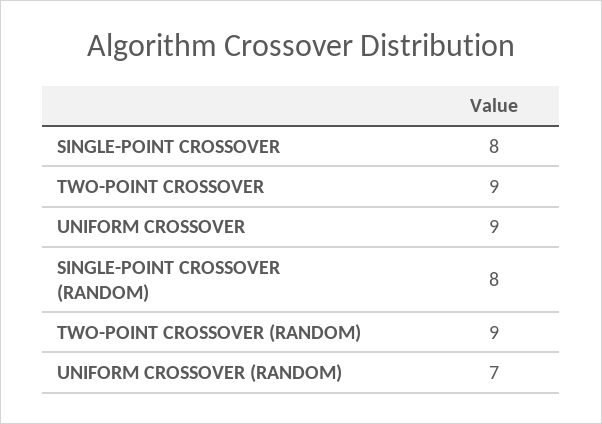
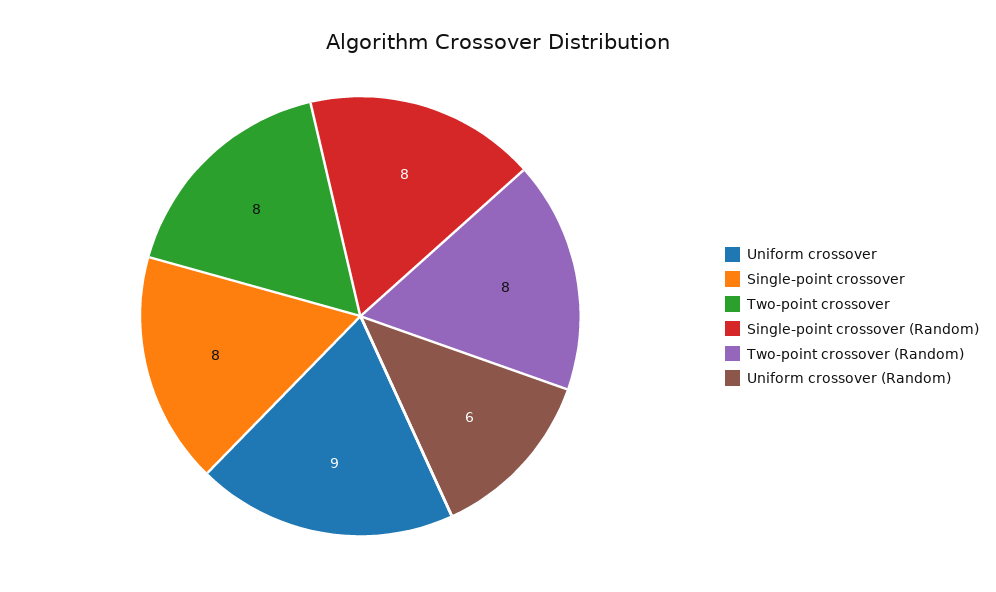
  {
    "SINGLE-POINT CROSSOVER": 8,
-   "TWO-POINT CROSSOVER": 9,
+   "TWO-POINT CROSSOVER": 8,
    "UNIFORM CROSSOVER": 9,
    "SINGLE-POINT CROSSOVER (RANDOM)": 8,
-   "TWO-POINT CROSSOVER (RANDOM)": 9,
+   "TWO-POINT CROSSOVER (RANDOM)": 8,
-   "UNIFORM CROSSOVER (RANDOM)": 7
+   "UNIFORM CROSSOVER (RANDOM)": 6
  }

